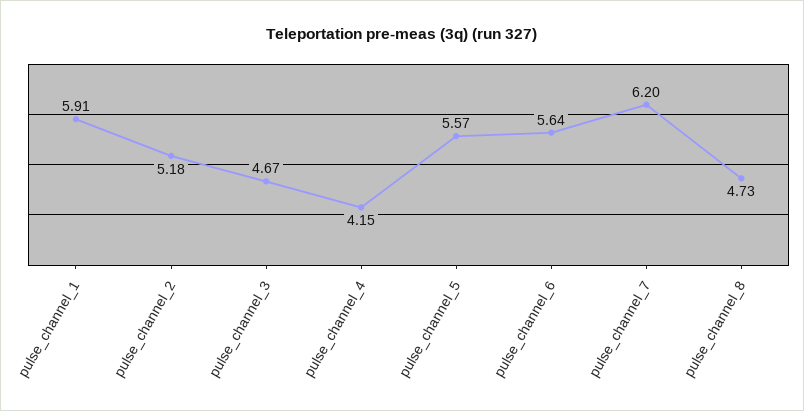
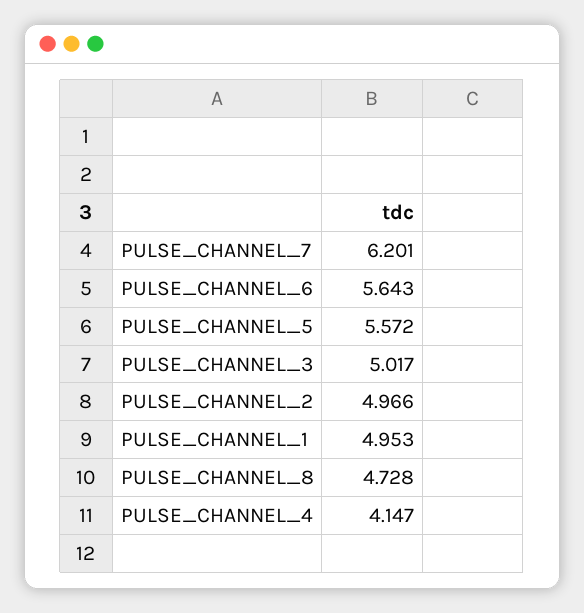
  {
-   "pulse_channel_1": 5.91,
+   "pulse_channel_1": 4.953,
-   "pulse_channel_2": 5.18,
+   "pulse_channel_2": 4.966,
-   "pulse_channel_3": 4.67,
+   "pulse_channel_3": 5.017,
    "pulse_channel_4": 4.147,
    "pulse_channel_5": 5.572,
    "pulse_channel_6": 5.643,
    "pulse_channel_7": 6.201,
    "pulse_channel_8": 4.728
  }

